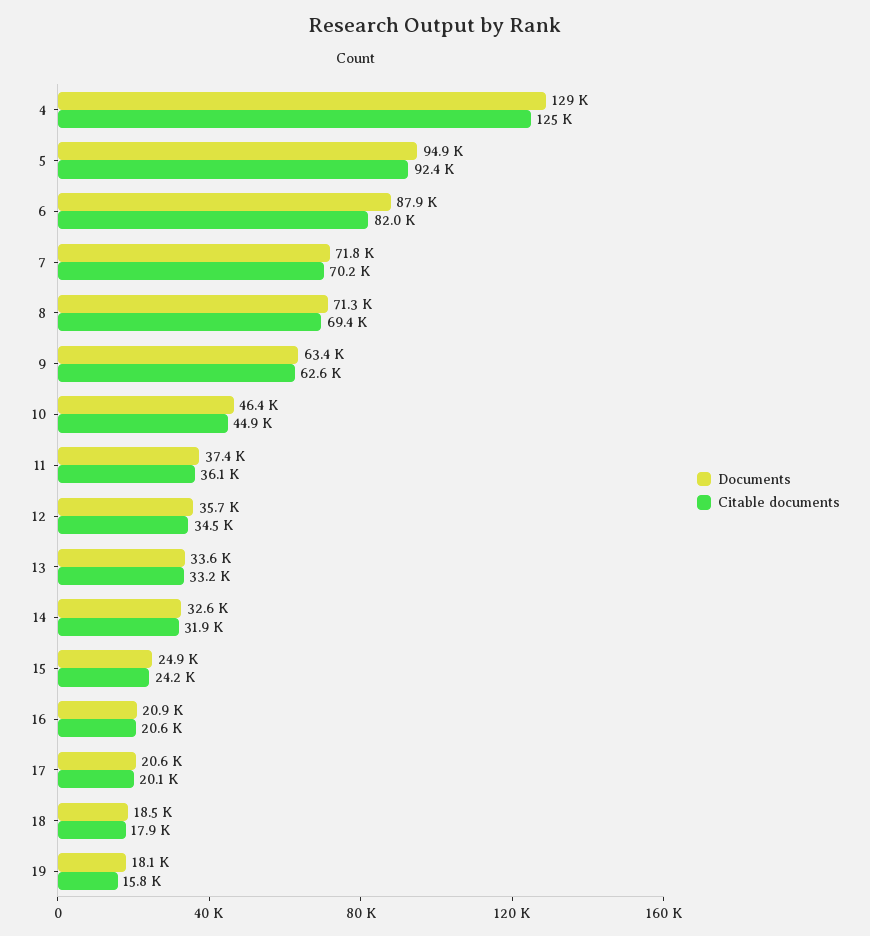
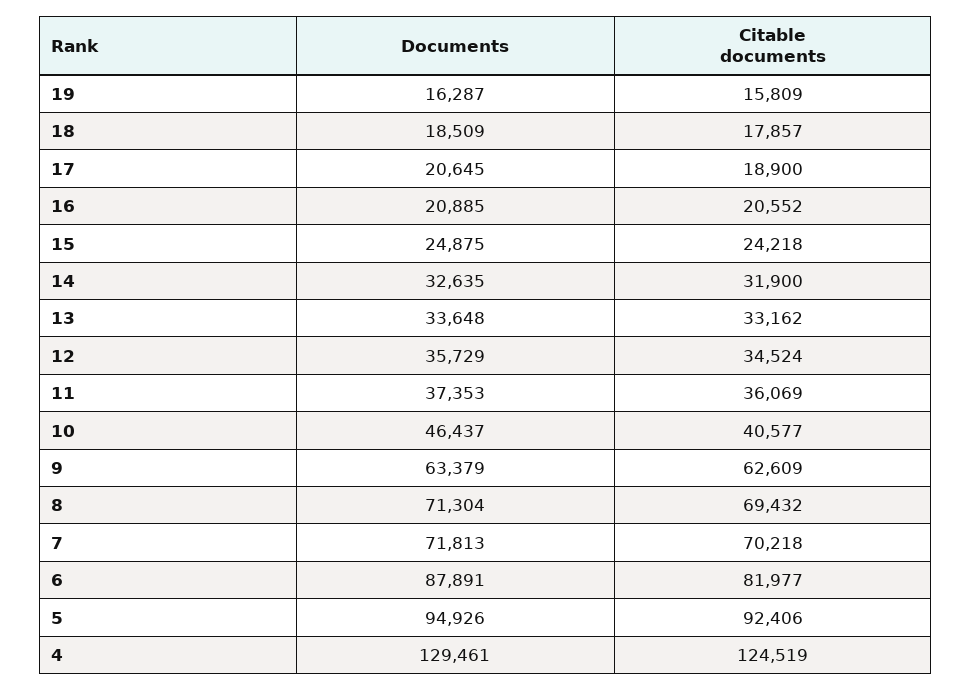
  {
    "Documents": {
      "4": 129461,
      "5": 94926,
      "6": 87891,
      "7": 71813,
      "8": 71304,
      "9": 63379,
      "10": 46437,
      "11": 37353,
      "12": 35729,
      "13": 33648,
      "14": 32635,
      "15": 24875,
      "16": 20885,
      "17": 20645,
      "18": 18509,
-     "19": 18100
+     "19": 16287
    },
    "Citable documents": {
      "4": 124519,
      "5": 92406,
      "6": 81977,
      "7": 70218,
      "8": 69432,
      "9": 62609,
-     "10": 44900,
+     "10": 40577,
      "11": 36069,
      "12": 34524,
      "13": 33162,
      "14": 31900,
      "15": 24218,
      "16": 20552,
-     "17": 20100,
+     "17": 18900,
      "18": 17857,
      "19": 15809
    }
  }

